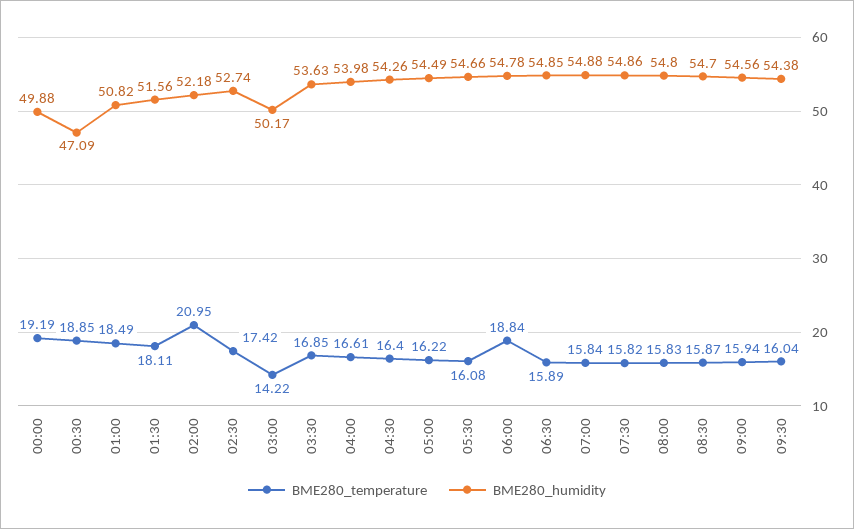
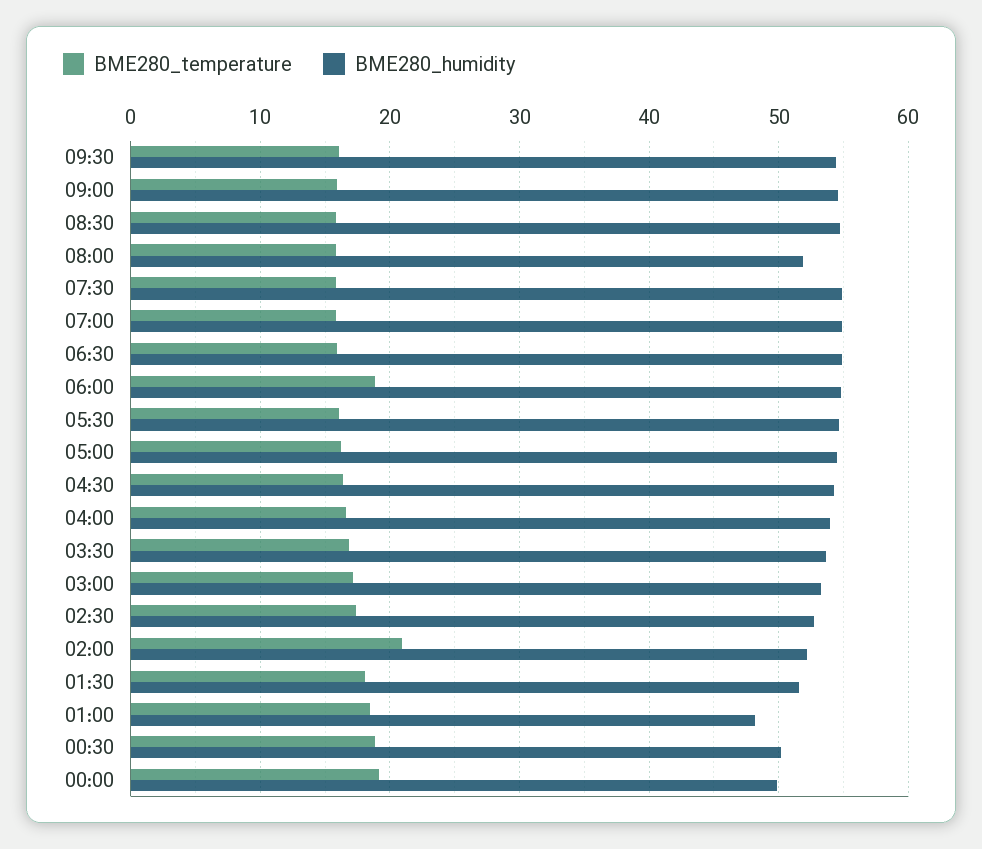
  {
    "BME280_temperature": {
      "00:00": 19.19,
      "00:30": 18.85,
      "01:00": 18.49,
      "01:30": 18.11,
      "02:00": 20.95,
      "02:30": 17.42,
-     "03:00": 14.22,
+     "03:00": 17,
      "03:30": 16.85,
      "04:00": 16.61,
      "04:30": 16.4,
      "05:00": 16.22,
      "05:30": 16.08,
      "06:00": 18.84,
      "06:30": 15.89,
      "07:00": 15.84,
      "07:30": 15.82,
      "08:00": 15.83,
      "08:30": 15.87,
      "09:00": 15.94,
      "09:30": 16.04
    },
    "BME280_humidity": {
      "00:00": 49.88,
-     "00:30": 47.09,
+     "00:30": 50,
-     "01:00": 50.82,
+     "01:00": 48,
      "01:30": 51.56,
      "02:00": 52.18,
      "02:30": 52.74,
-     "03:00": 50.17,
+     "03:00": 53,
      "03:30": 53.63,
      "04:00": 53.98,
      "04:30": 54.26,
      "05:00": 54.49,
      "05:30": 54.66,
      "06:00": 54.78,
      "06:30": 54.85,
      "07:00": 54.88,
      "07:30": 54.86,
-     "08:00": 54.8,
+     "08:00": 52,
      "08:30": 54.7,
      "09:00": 54.56,
      "09:30": 54.38
    }
  }

